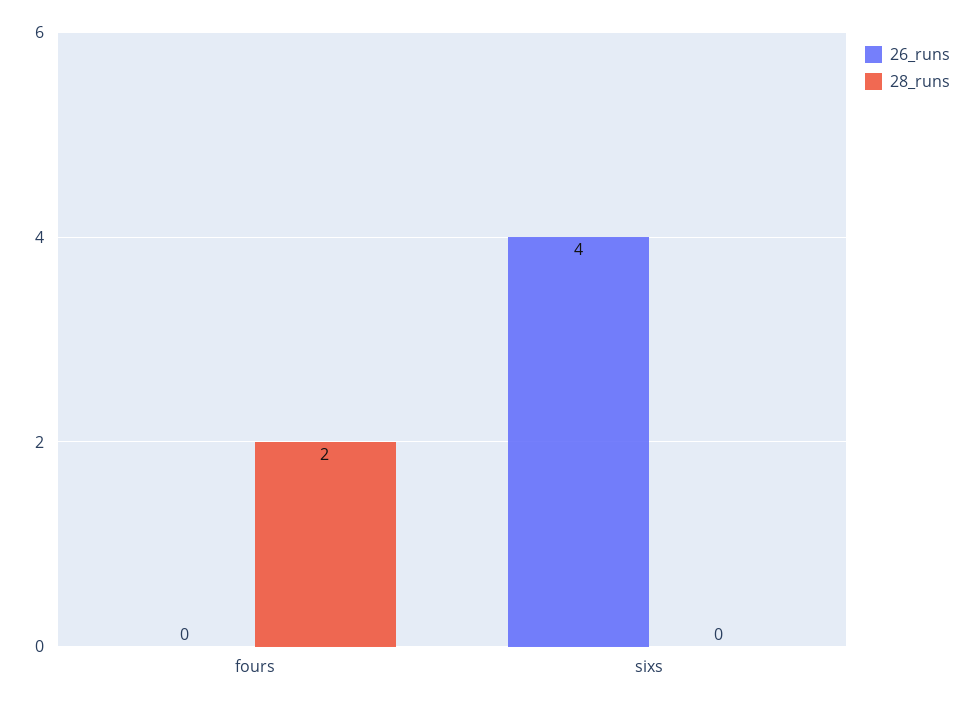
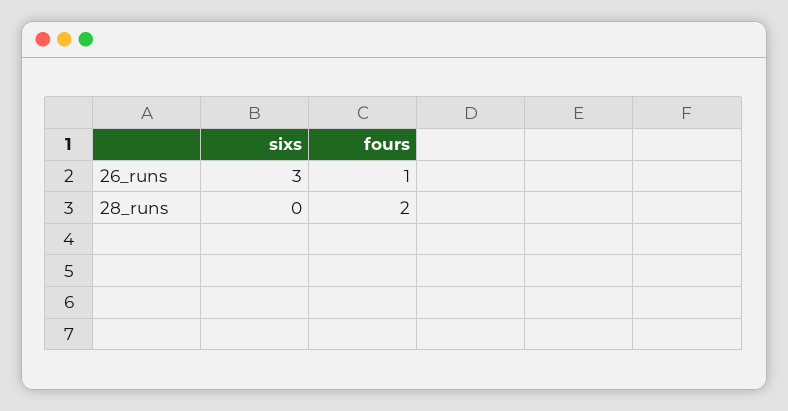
  {
    "26_runs": {
-     "fours": 0,
+     "fours": 1,
-     "sixs": 4
+     "sixs": 3
    },
    "28_runs": {
      "fours": 2,
      "sixs": 0
    }
  }

